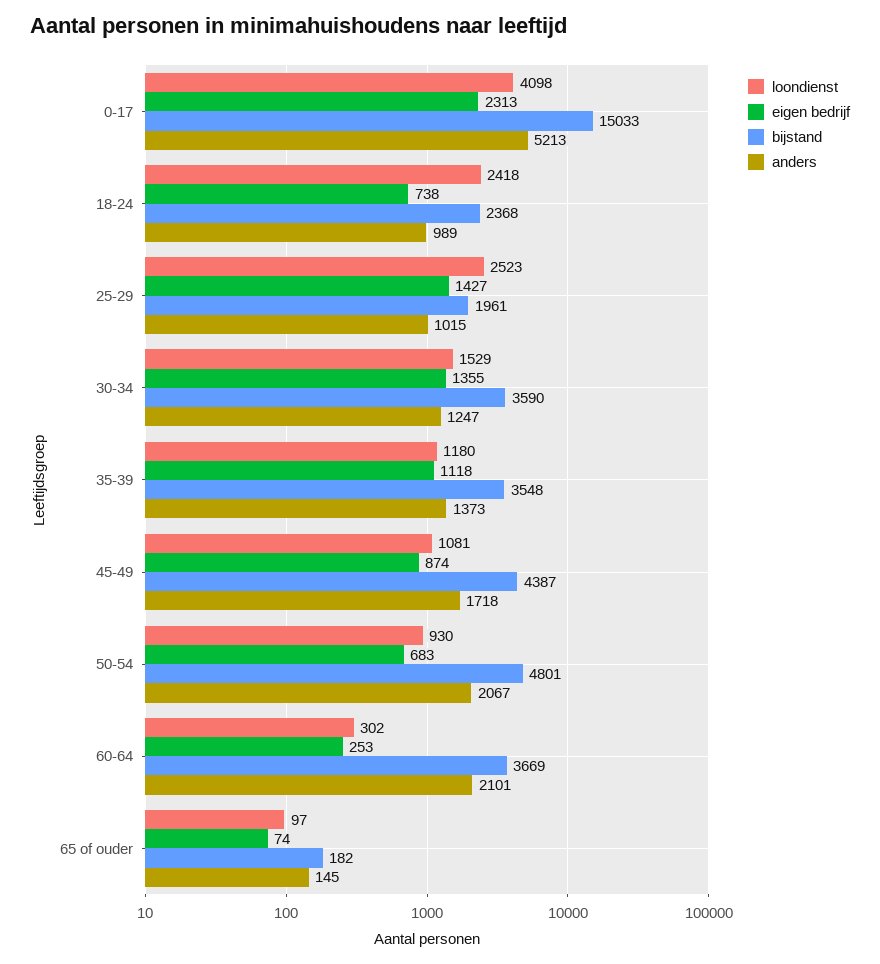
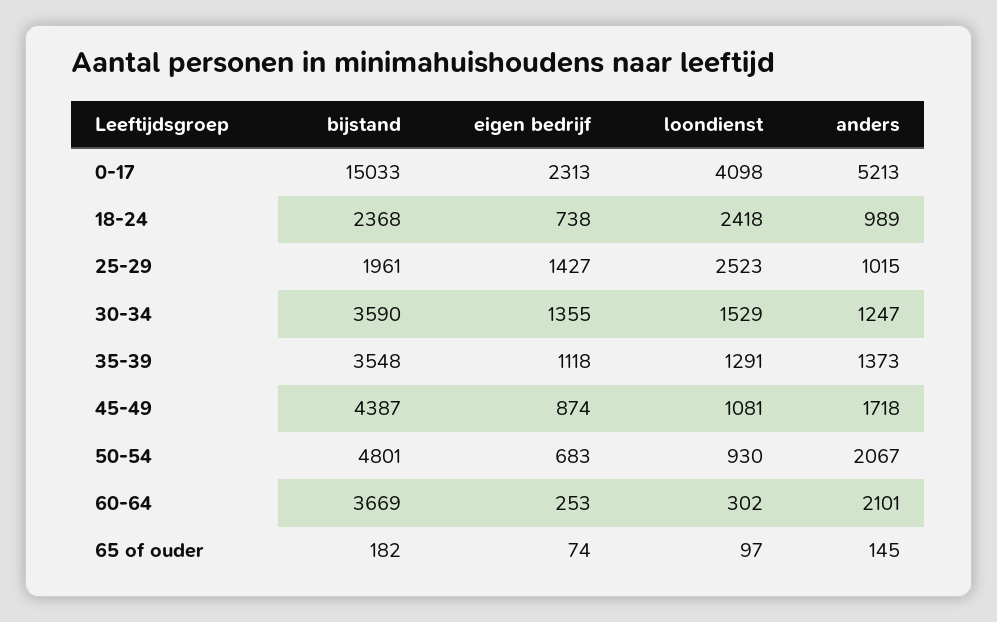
  {
    "loondienst": {
      "0-17": 4098,
      "18-24": 2418,
      "25-29": 2523,
      "30-34": 1529,
-     "35-39": 1180,
+     "35-39": 1291,
      "45-49": 1081,
      "50-54": 930,
      "60-64": 302,
      "65 of ouder": 97
    },
    "eigen bedrijf": {
      "0-17": 2313,
      "18-24": 738,
      "25-29": 1427,
      "30-34": 1355,
      "35-39": 1118,
      "45-49": 874,
      "50-54": 683,
      "60-64": 253,
      "65 of ouder": 74
    },
    "bijstand": {
      "0-17": 15033,
      "18-24": 2368,
      "25-29": 1961,
      "30-34": 3590,
      "35-39": 3548,
      "45-49": 4387,
      "50-54": 4801,
      "60-64": 3669,
      "65 of ouder": 182
    },
    "anders": {
      "0-17": 5213,
      "18-24": 989,
      "25-29": 1015,
      "30-34": 1247,
      "35-39": 1373,
      "45-49": 1718,
      "50-54": 2067,
      "60-64": 2101,
      "65 of ouder": 145
    }
  }

